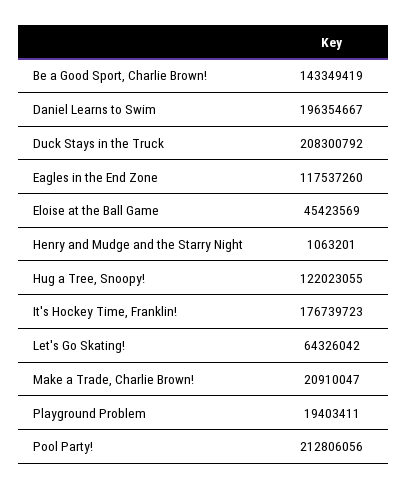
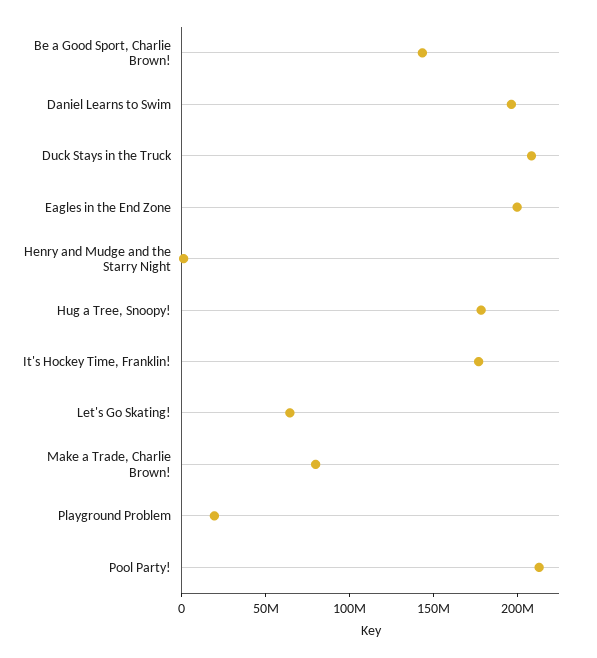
  {
    "Be a Good Sport, Charlie Brown!": 143349419,
    "Daniel Learns to Swim": 196354667,
    "Duck Stays in the Truck": 208300792,
-   "Eagles in the End Zone": 117537260,
+   "Eagles in the End Zone": 200000000,
-   "Eloise at the Ball Game": 45423569,
    "Henry and Mudge and the Starry Night": 1063201,
-   "Hug a Tree, Snoopy!": 122023055,
+   "Hug a Tree, Snoopy!": 180000000,
    "It's Hockey Time, Franklin!": 176739723,
    "Let's Go Skating!": 64326042,
-   "Make a Trade, Charlie Brown!": 20910047,
+   "Make a Trade, Charlie Brown!": 80000000,
    "Playground Problem": 19403411,
    "Pool Party!": 212806056
  }

